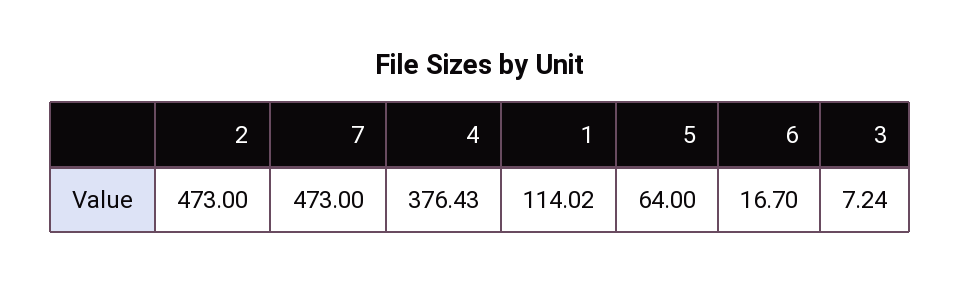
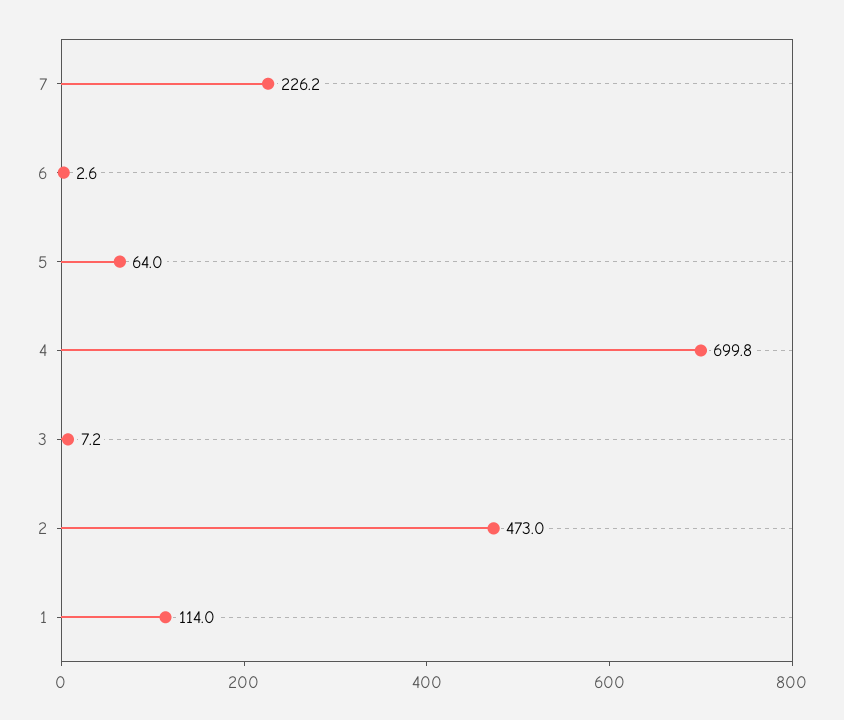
  {
    "2": 473,
-   "7": 473,
+   "7": 226.2,
-   "4": 376.43,
+   "4": 699.8,
    "1": 114.02,
    "5": 64,
-   "6": 16.7,
+   "6": 2.6,
    "3": 7.24
  }

